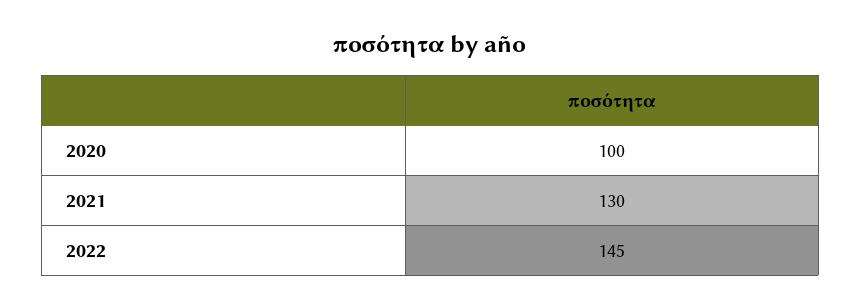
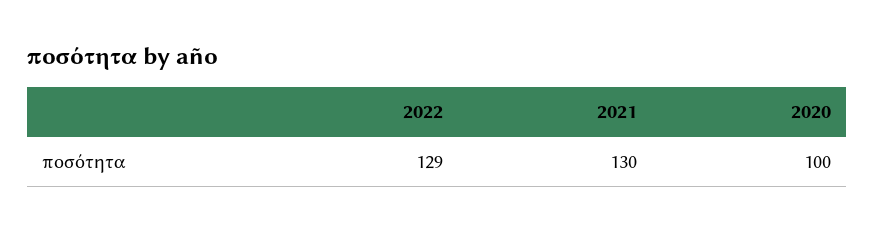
  {
    "2020": 100,
    "2021": 130,
-   "2022": 145
+   "2022": 129
  }

